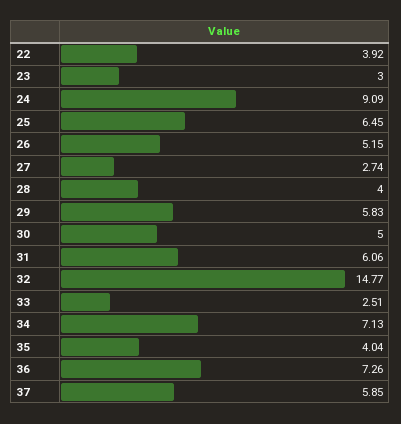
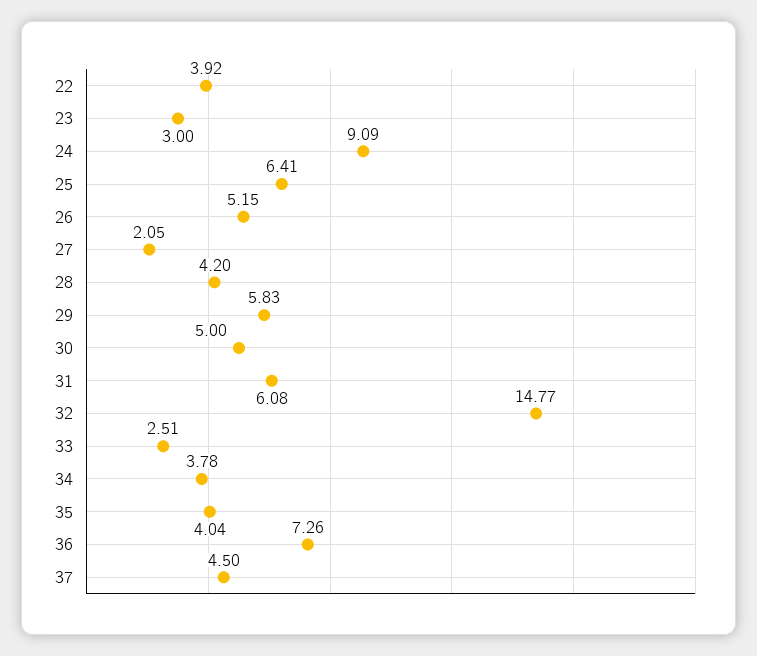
  {
    "22": 3.92,
    "23": 3,
    "24": 9.09,
-   "25": 6.45,
+   "25": 6.41,
    "26": 5.15,
-   "27": 2.74,
+   "27": 2.05,
-   "28": 4,
+   "28": 4.2,
    "29": 5.83,
    "30": 5,
-   "31": 6.06,
+   "31": 6.08,
    "32": 14.77,
    "33": 2.51,
-   "34": 7.13,
+   "34": 3.78,
    "35": 4.04,
    "36": 7.26,
-   "37": 5.85
+   "37": 4.5
  }

